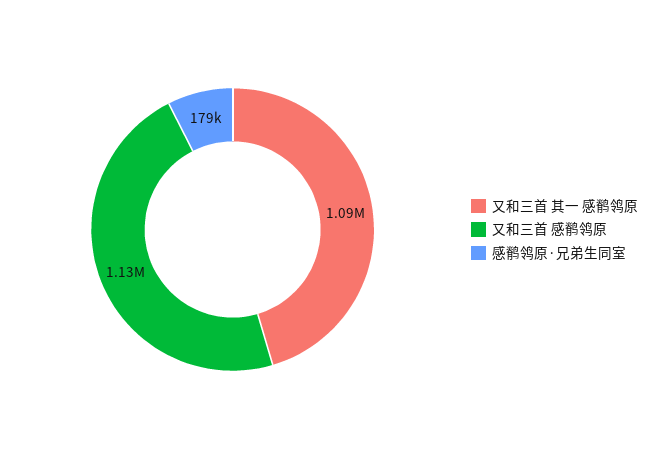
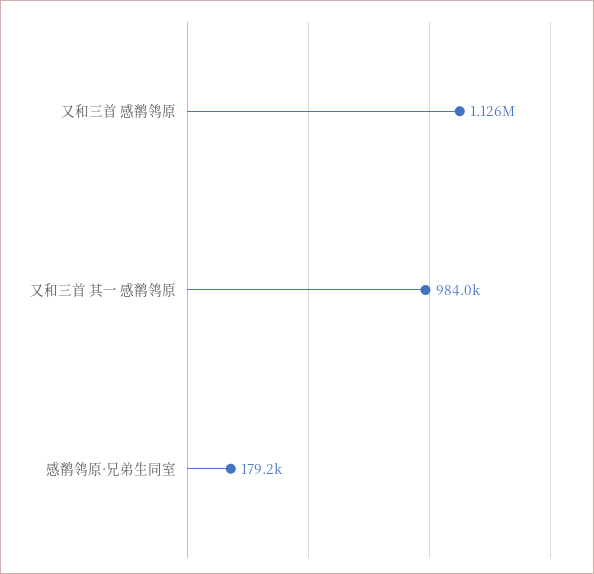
  {
-   "又和三首 其一 感鹡鸰原": 1090000,
+   "又和三首 其一 感鹡鸰原": 984000,
    "又和三首 感鹡鸰原": 1126000,
    "感鹡鸰原·兄弟生同室": 179200
  }

